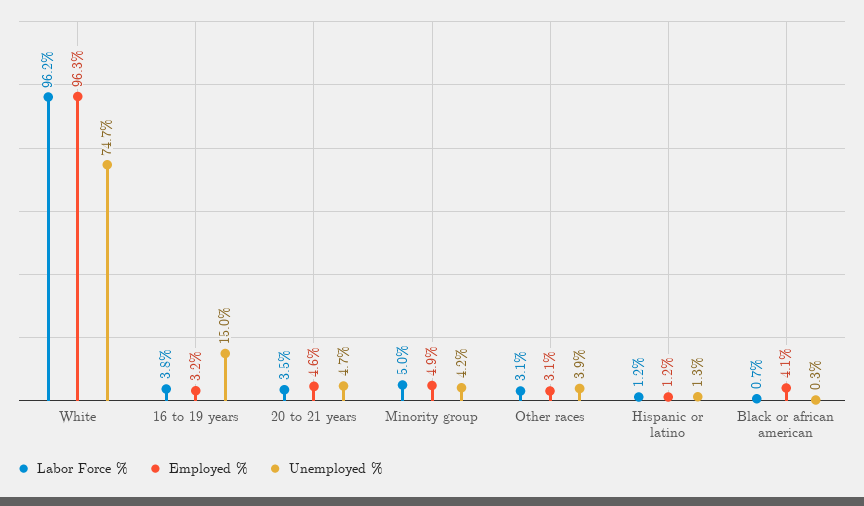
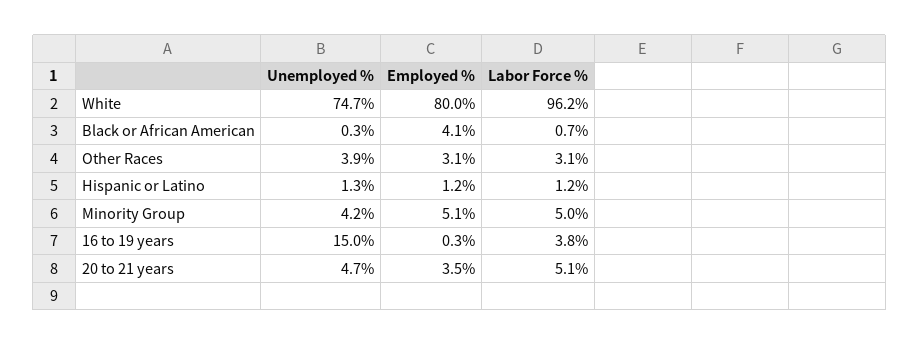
  {
    "Labor Force %": {
      "White": 96.2,
      "16 to 19 years": 3.8,
-     "20 to 21 years": 3.5,
+     "20 to 21 years": 5.1,
      "Minority group": 5,
      "Other races": 3.1,
      "Hispanic or latino": 1.2,
      "Black or african american": 0.7
    },
    "Employed %": {
-     "White": 96.3,
+     "White": 80,
-     "16 to 19 years": 3.2,
+     "16 to 19 years": 0.3,
-     "20 to 21 years": 4.6,
+     "20 to 21 years": 3.5,
-     "Minority group": 4.9,
+     "Minority group": 5.1,
      "Other races": 3.1,
      "Hispanic or latino": 1.2,
      "Black or african american": 4.1
    },
    "Unemployed %": {
      "White": 74.7,
      "16 to 19 years": 15,
      "20 to 21 years": 4.7,
      "Minority group": 4.2,
      "Other races": 3.9,
      "Hispanic or latino": 1.3,
      "Black or african american": 0.3
    }
  }

